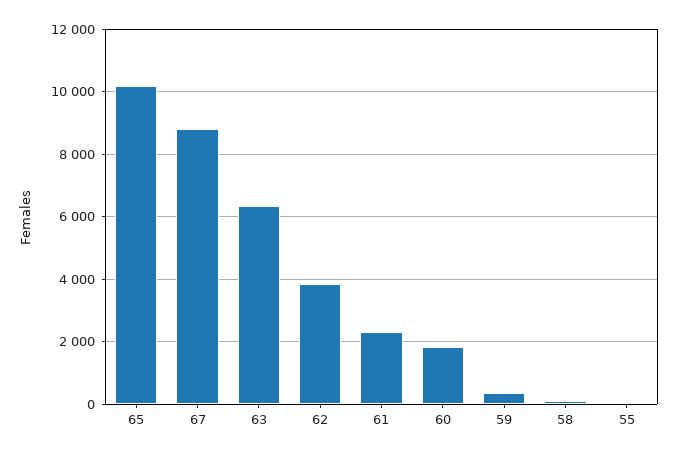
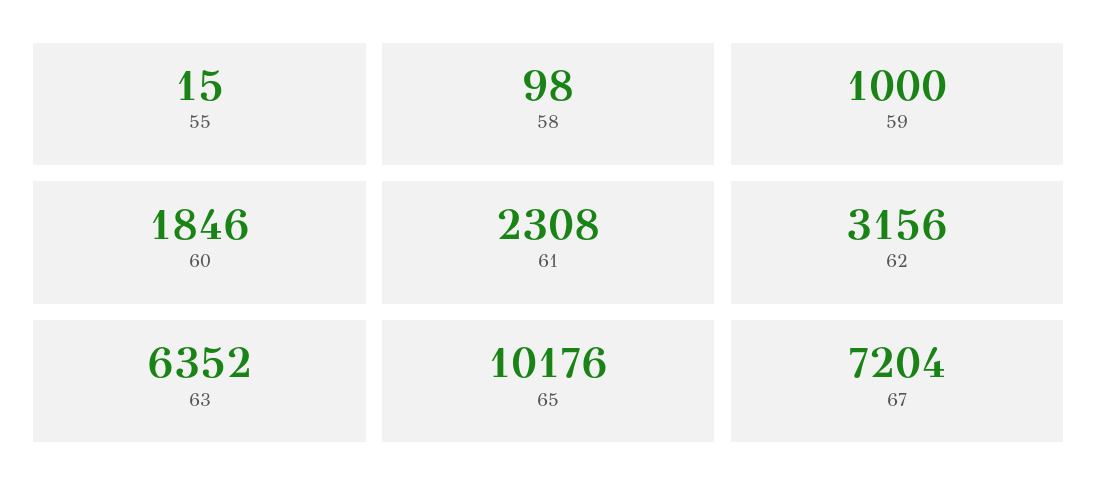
  {
    "65": 10176,
-   "67": 8800,
+   "67": 7204,
    "63": 6352,
-   "62": 3800,
+   "62": 3156,
    "61": 2308,
    "60": 1846,
-   "59": 400,
+   "59": 1000,
    "58": 98,
    "55": 15
  }

